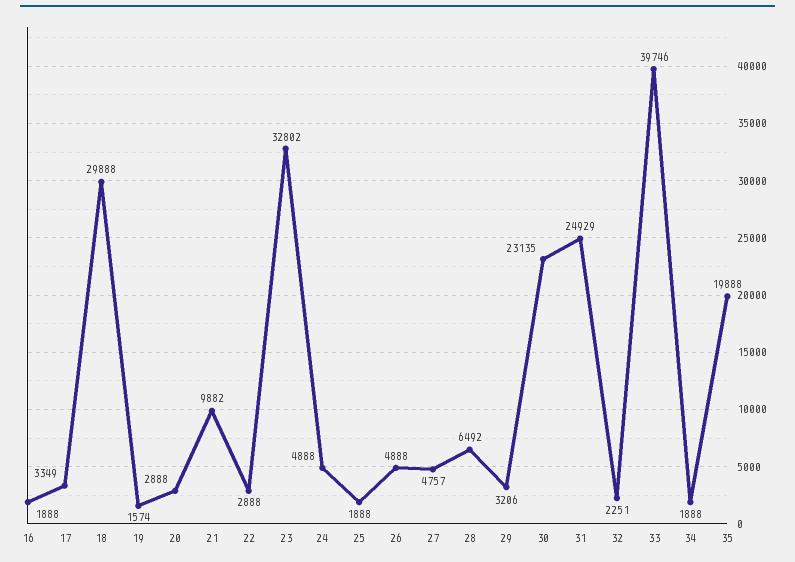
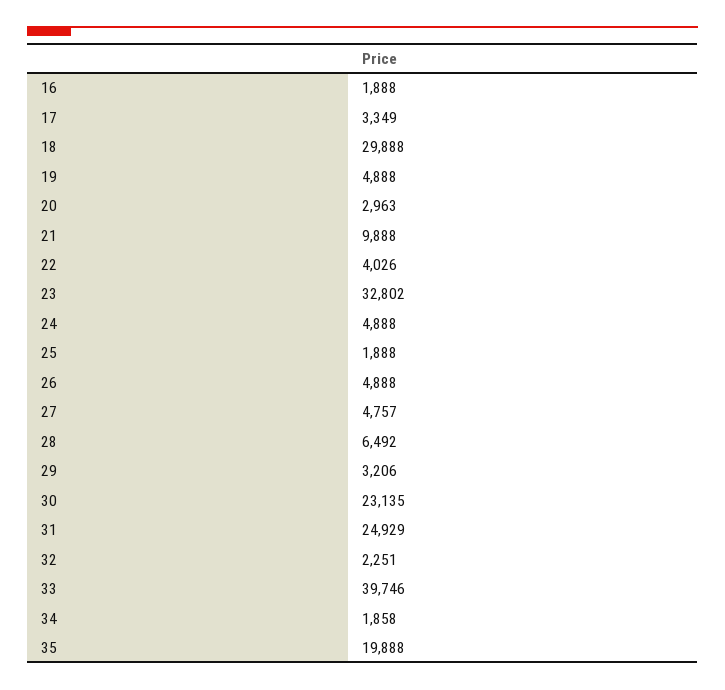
  {
    "16": 1888,
    "17": 3349,
    "18": 29888,
-   "19": 1574,
+   "19": 4888,
-   "20": 2888,
+   "20": 2963,
-   "21": 9882,
+   "21": 9888,
-   "22": 2888,
+   "22": 4026,
    "23": 32802,
    "24": 4888,
    "25": 1888,
    "26": 4888,
    "27": 4757,
    "28": 6492,
    "29": 3206,
    "30": 23135,
    "31": 24929,
    "32": 2251,
    "33": 39746,
-   "34": 1888,
+   "34": 1858,
    "35": 19888
  }

